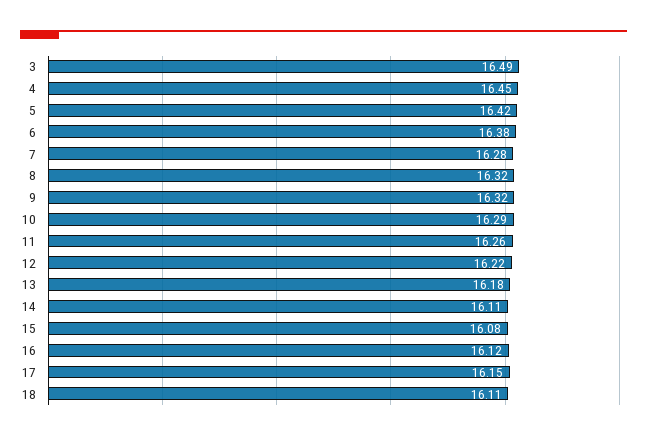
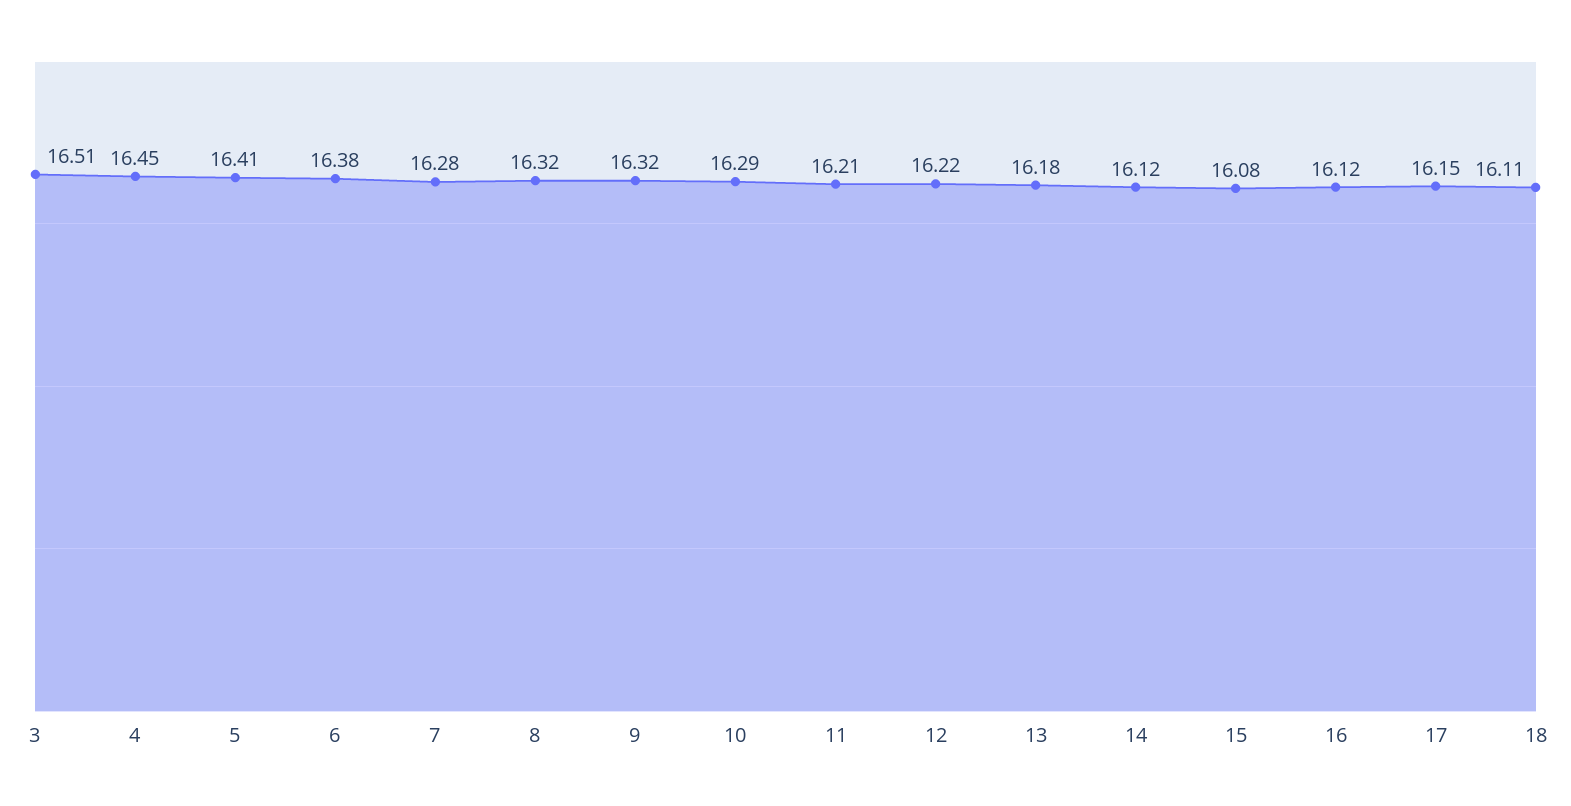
  {
-   "3": 16.49,
+   "3": 16.51,
    "4": 16.45,
-   "5": 16.42,
+   "5": 16.41,
    "6": 16.38,
    "7": 16.28,
    "8": 16.32,
    "9": 16.32,
    "10": 16.29,
-   "11": 16.26,
+   "11": 16.21,
    "12": 16.22,
    "13": 16.18,
-   "14": 16.11,
+   "14": 16.12,
    "15": 16.08,
    "16": 16.12,
    "17": 16.15,
    "18": 16.11
  }

